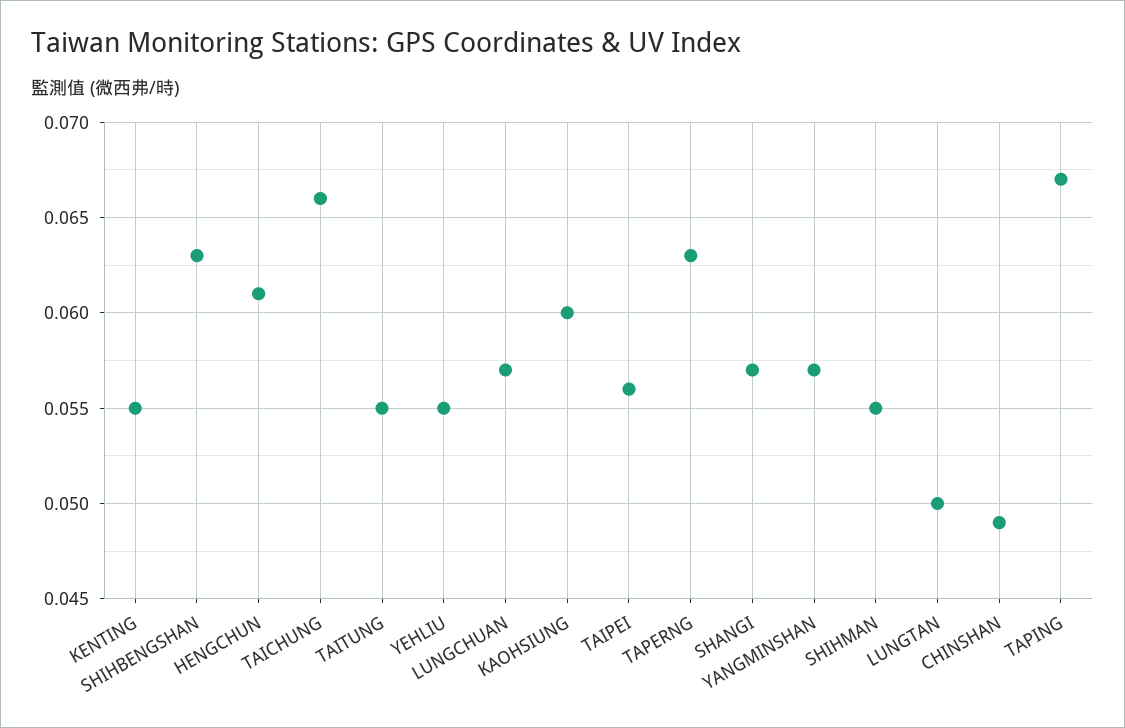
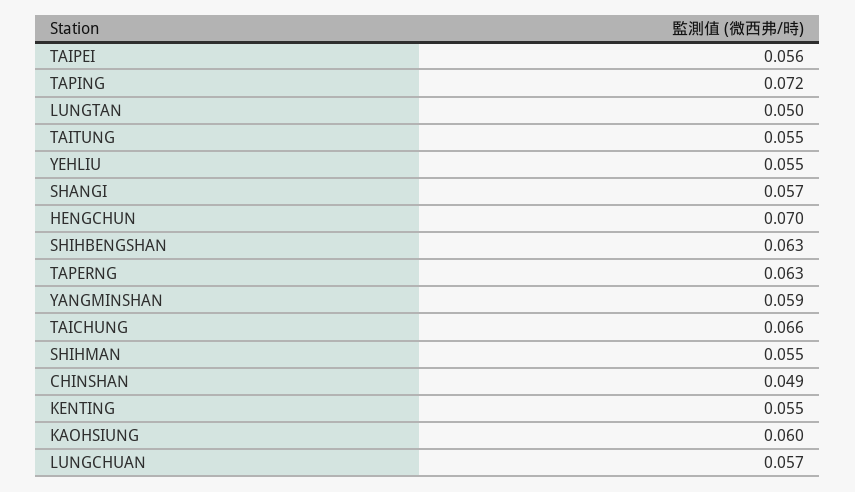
  {
    "KENTING": 0.055,
    "SHIHBENGSHAN": 0.063,
-   "HENGCHUN": 0.061,
+   "HENGCHUN": 0.07,
    "TAICHUNG": 0.066,
    "TAITUNG": 0.055,
    "YEHLIU": 0.055,
    "LUNGCHUAN": 0.057,
    "KAOHSIUNG": 0.06,
    "TAIPEI": 0.056,
    "TAPERNG": 0.063,
    "SHANGI": 0.057,
-   "YANGMINSHAN": 0.057,
+   "YANGMINSHAN": 0.059,
    "SHIHMAN": 0.055,
    "LUNGTAN": 0.05,
    "CHINSHAN": 0.049,
-   "TAPING": 0.067
+   "TAPING": 0.072
  }

